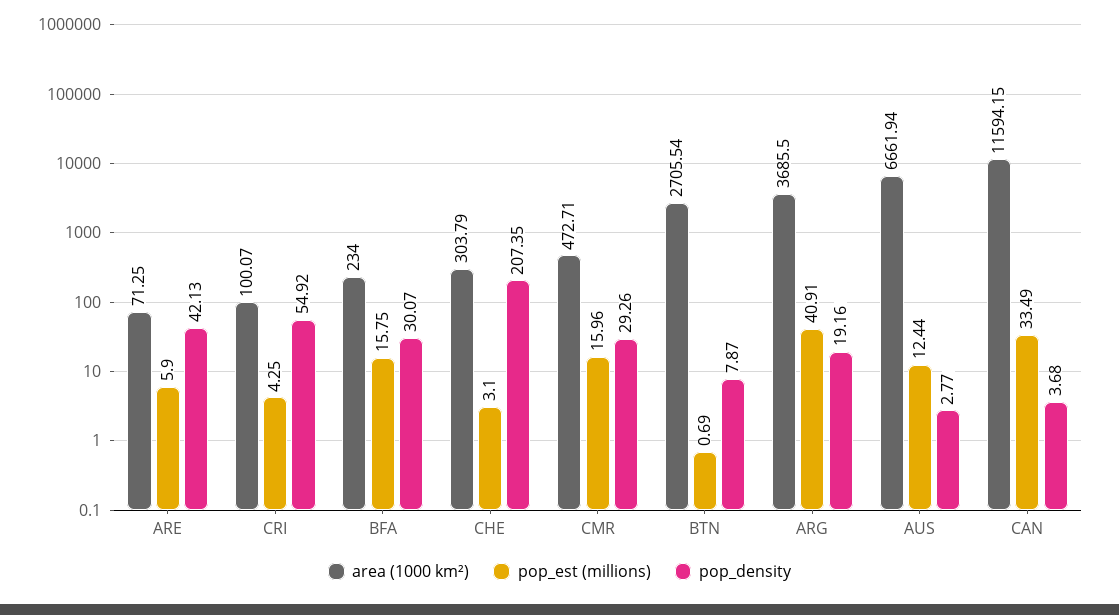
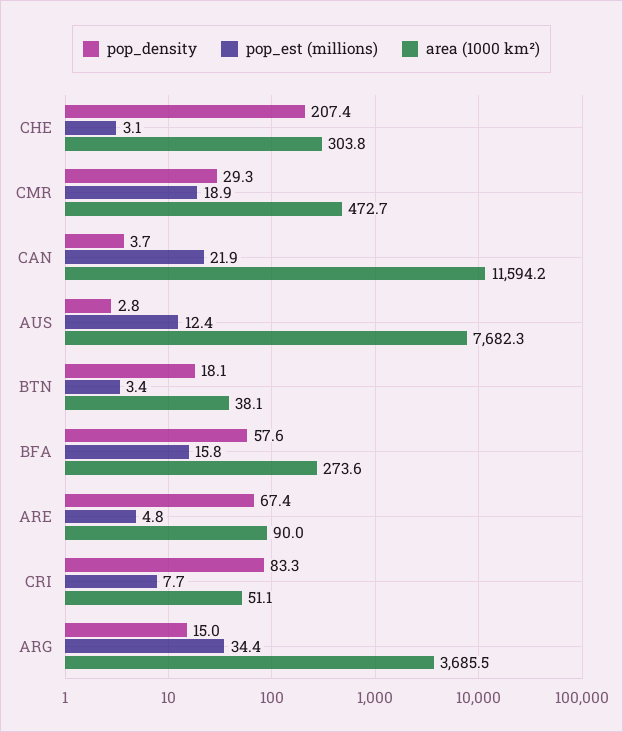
  {
    "area (1000 km²)": {
-     "ARE": 71.25,
+     "ARE": 90,
-     "CRI": 100.07,
+     "CRI": 51.1,
-     "BFA": 234,
+     "BFA": 273.6,
      "CHE": 303.79,
      "CMR": 472.71,
-     "BTN": 2705.54,
+     "BTN": 38.1,
      "ARG": 3685.5,
-     "AUS": 6661.94,
+     "AUS": 7682.3,
      "CAN": 11594.15
    },
    "pop_est (millions)": {
-     "ARE": 5.9,
+     "ARE": 4.8,
-     "CRI": 4.25,
+     "CRI": 7.7,
      "BFA": 15.75,
      "CHE": 3.1,
-     "CMR": 15.96,
+     "CMR": 18.9,
-     "BTN": 0.69,
+     "BTN": 3.4,
-     "ARG": 40.91,
+     "ARG": 34.4,
      "AUS": 12.44,
-     "CAN": 33.49
+     "CAN": 21.9
    },
    "pop_density": {
-     "ARE": 42.13,
+     "ARE": 67.4,
-     "CRI": 54.92,
+     "CRI": 83.3,
-     "BFA": 30.07,
+     "BFA": 57.6,
      "CHE": 207.35,
      "CMR": 29.26,
-     "BTN": 7.87,
+     "BTN": 18.1,
-     "ARG": 19.16,
+     "ARG": 15,
      "AUS": 2.77,
      "CAN": 3.68
    }
  }

